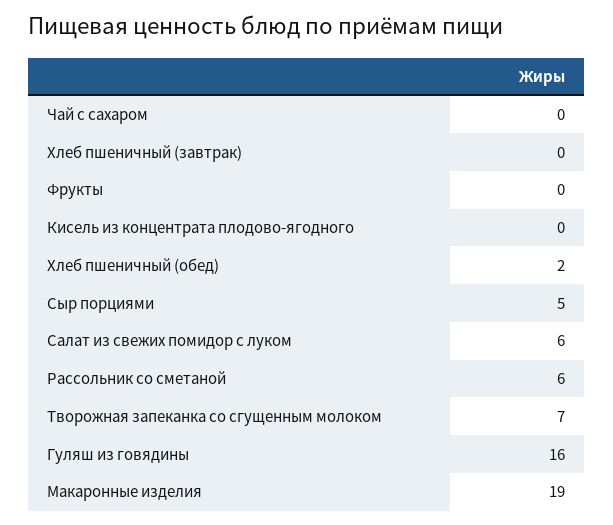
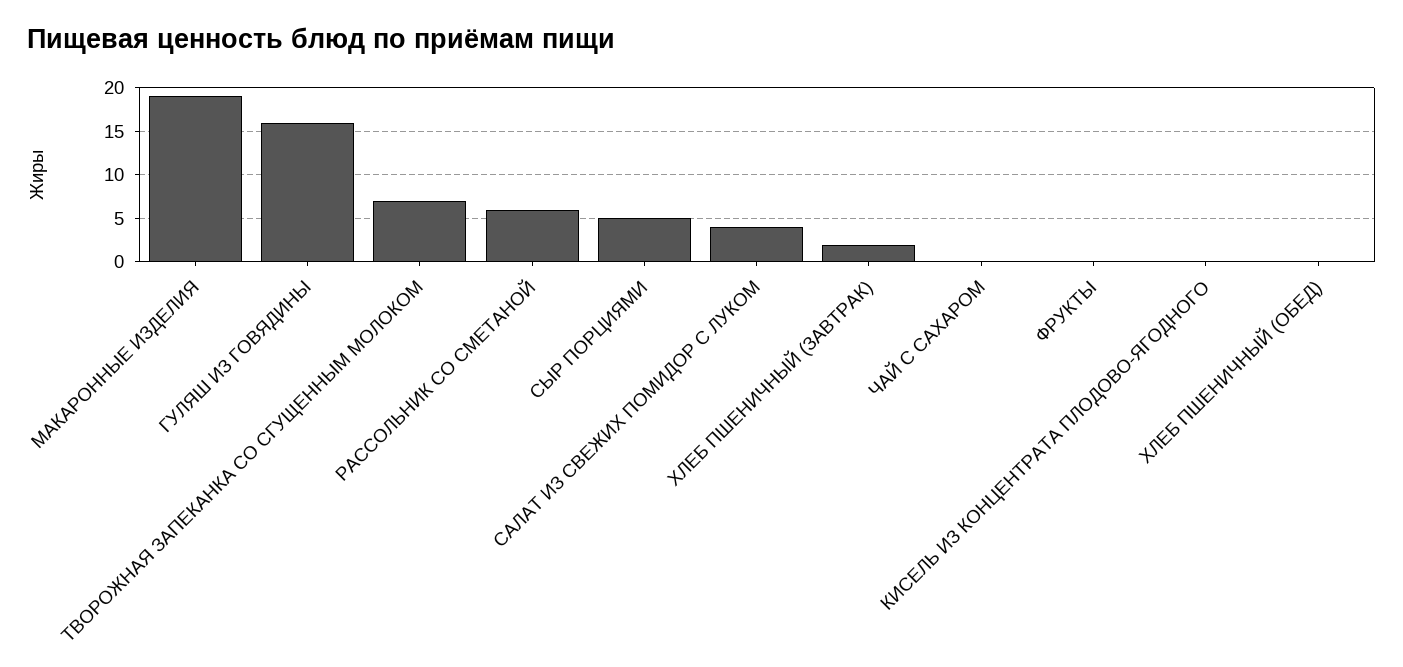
  {
    "Чай с сахаром": 0,
-   "Хлеб пшеничный (завтрак)": 0,
+   "Хлеб пшеничный (завтрак)": 2,
    "Фрукты": 0,
    "Кисель из концентрата плодово-ягодного": 0,
-   "Хлеб пшеничный (обед)": 2,
+   "Хлеб пшеничный (обед)": 0,
    "Сыр порциями": 5,
-   "Салат из свежих помидор с луком": 6,
+   "Салат из свежих помидор с луком": 4,
    "Рассольник со сметаной": 6,
    "Творожная запеканка со сгущенным молоком": 7,
    "Гуляш из говядины": 16,
    "Макаронные изделия": 19
  }

